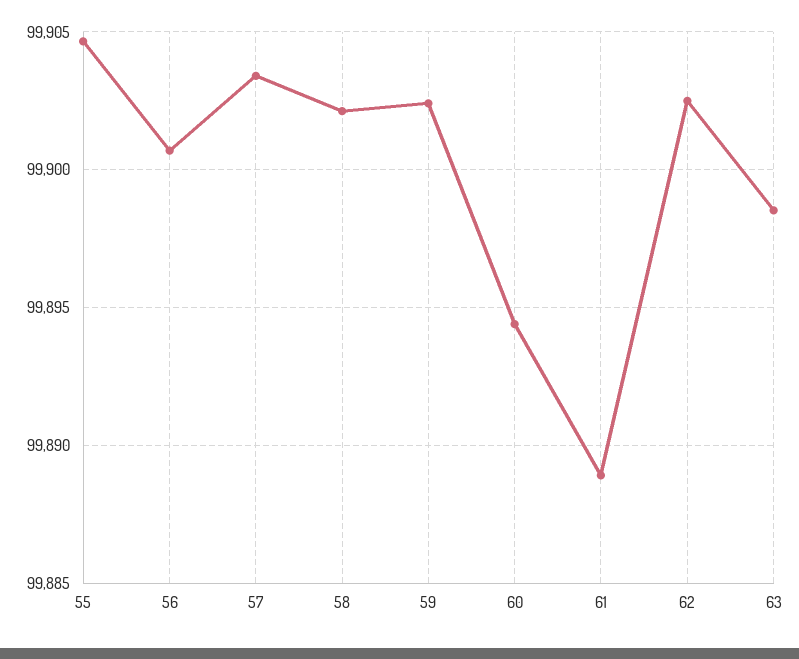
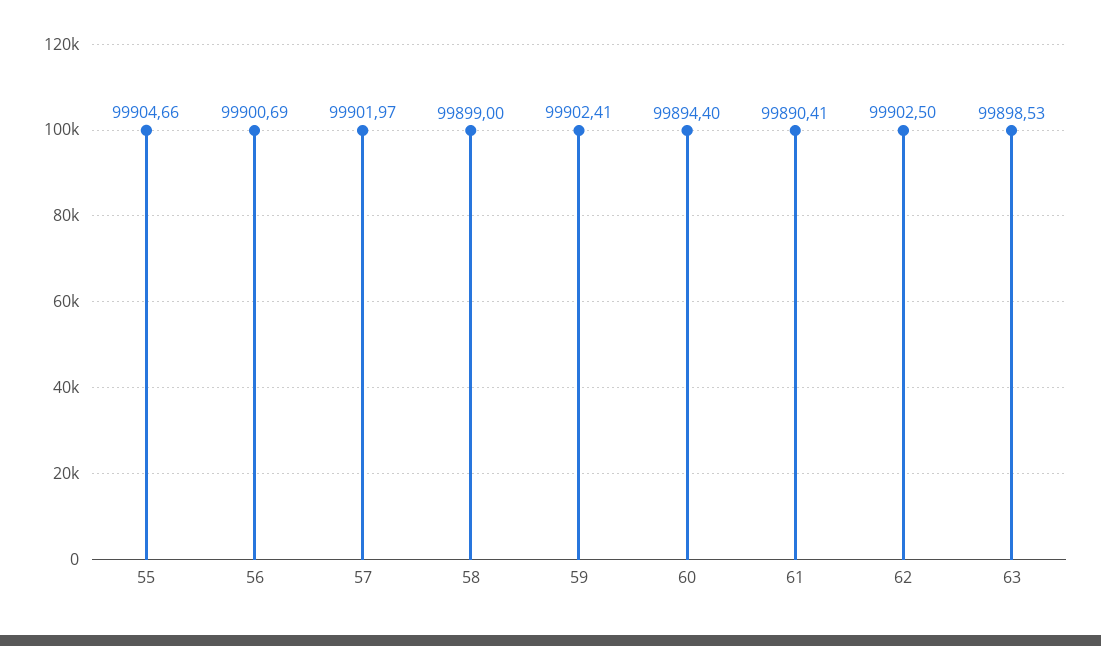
  {
    "55": 99904.66,
    "56": 99900.69,
-   "57": 99903.5,
+   "57": 99901.97,
-   "58": 99902,
+   "58": 99899,
    "59": 99902.41,
    "60": 99894.4,
-   "61": 99889,
+   "61": 99890.41,
    "62": 99902.5,
    "63": 99898.53
  }

